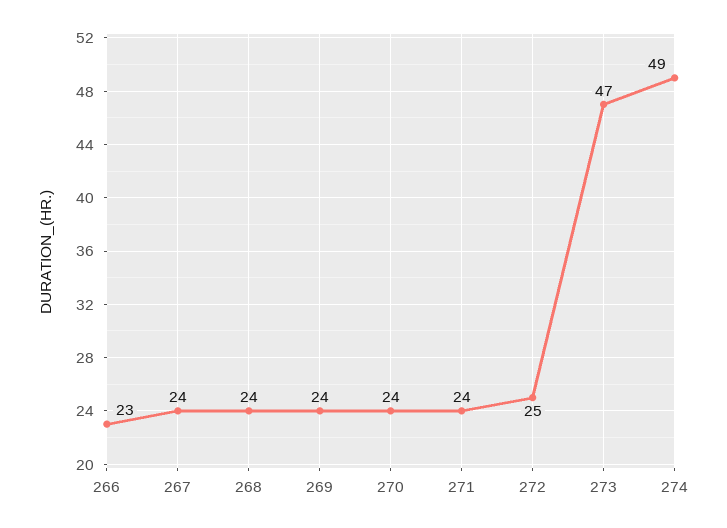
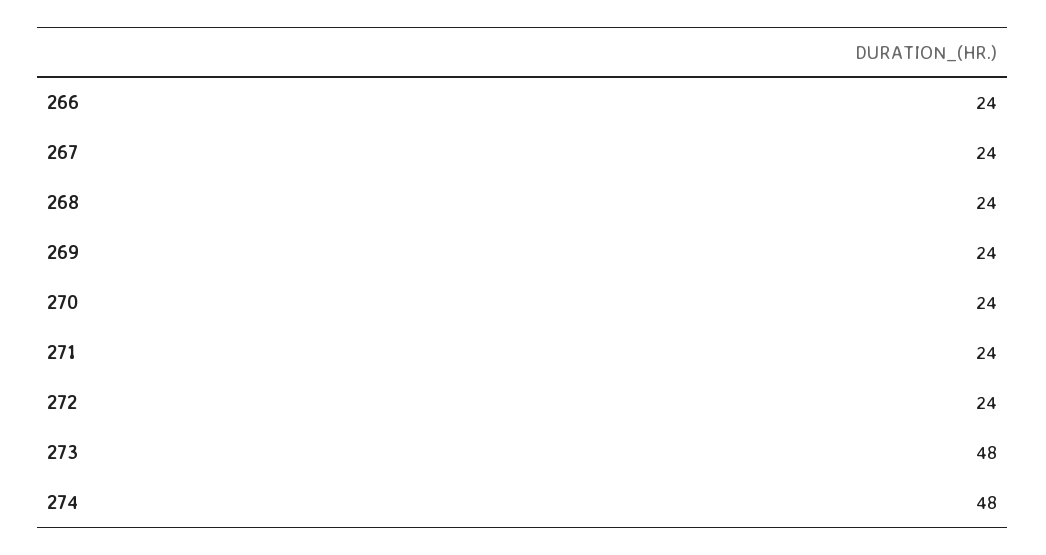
  {
-   "266": 23,
+   "266": 24,
    "267": 24,
    "268": 24,
    "269": 24,
    "270": 24,
    "271": 24,
-   "272": 25,
+   "272": 24,
-   "273": 47,
+   "273": 48,
-   "274": 49
+   "274": 48
  }

